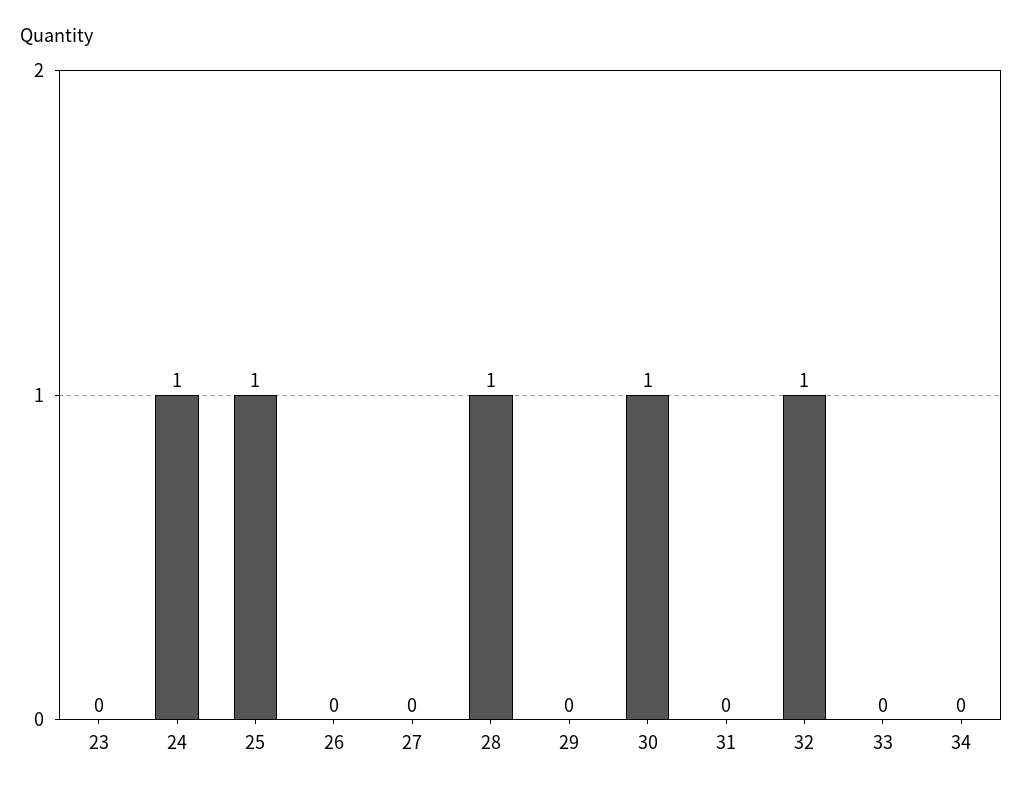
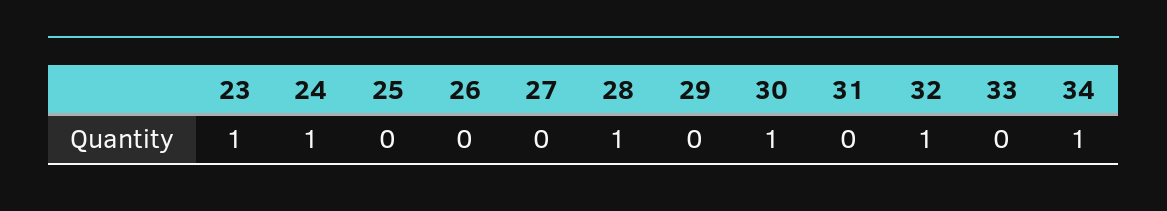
  {
-   "23": 0,
+   "23": 1,
    "24": 1,
-   "25": 1,
+   "25": 0,
    "26": 0,
    "27": 0,
    "28": 1,
    "29": 0,
    "30": 1,
    "31": 0,
    "32": 1,
    "33": 0,
-   "34": 0
+   "34": 1
  }

